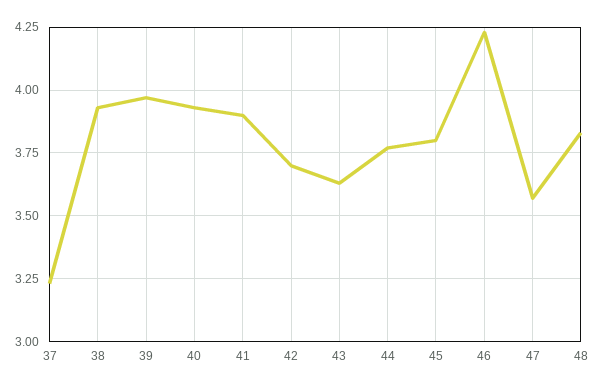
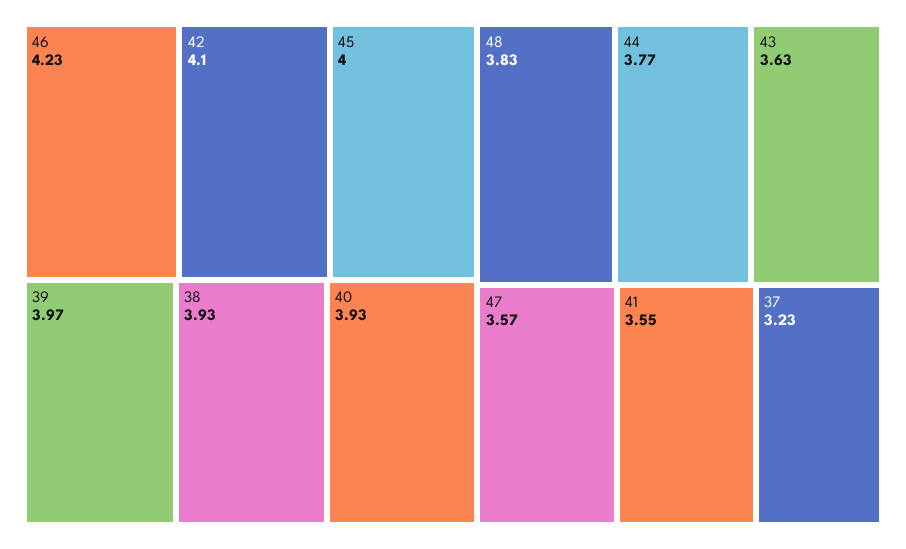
  {
    "37": 3.23,
    "38": 3.93,
    "39": 3.97,
    "40": 3.93,
-   "41": 3.9,
+   "41": 3.55,
-   "42": 3.7,
+   "42": 4.1,
    "43": 3.63,
    "44": 3.77,
-   "45": 3.8,
+   "45": 4,
    "46": 4.23,
    "47": 3.57,
    "48": 3.83
  }

